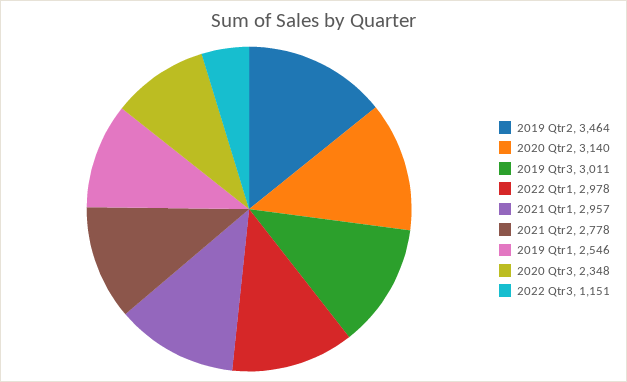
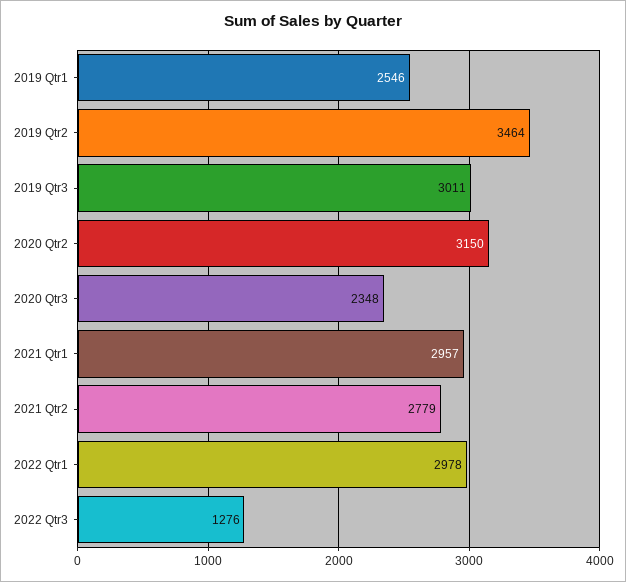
  {
    "2019 Qtr2": 3464,
-   "2020 Qtr2": 3140,
+   "2020 Qtr2": 3150,
    "2019 Qtr3": 3011,
    "2022 Qtr1": 2978,
    "2021 Qtr1": 2957,
-   "2021 Qtr2": 2778,
+   "2021 Qtr2": 2779,
    "2019 Qtr1": 2546,
    "2020 Qtr3": 2348,
-   "2022 Qtr3": 1151
+   "2022 Qtr3": 1276
  }

